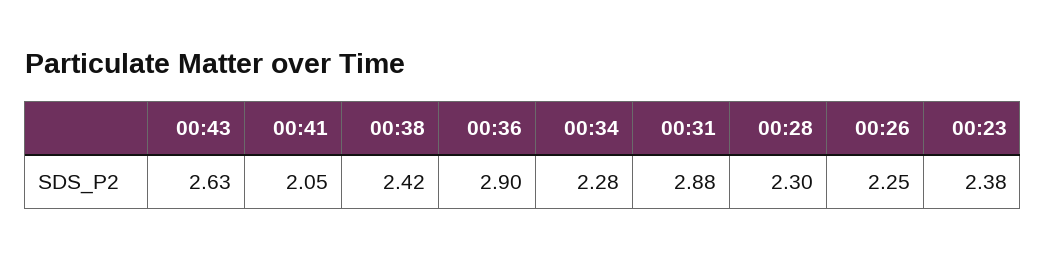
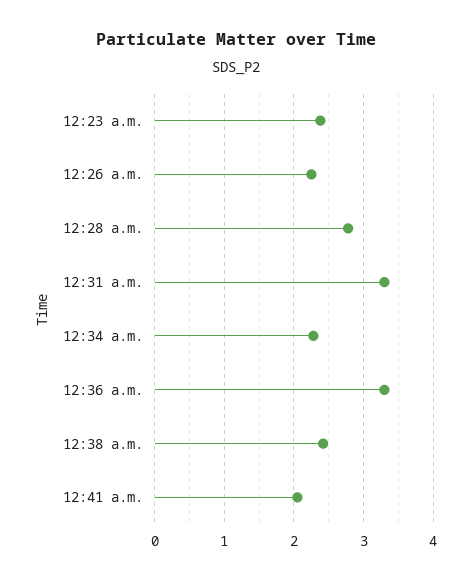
  {
-   "00:43": 2.63,
    "00:41": 2.05,
    "00:38": 2.42,
-   "00:36": 2.9,
+   "00:36": 3.3,
    "00:34": 2.28,
-   "00:31": 2.88,
+   "00:31": 3.3,
-   "00:28": 2.3,
+   "00:28": 2.8,
    "00:26": 2.25,
    "00:23": 2.38
  }

